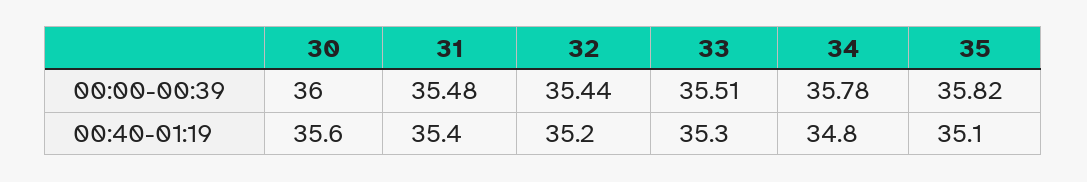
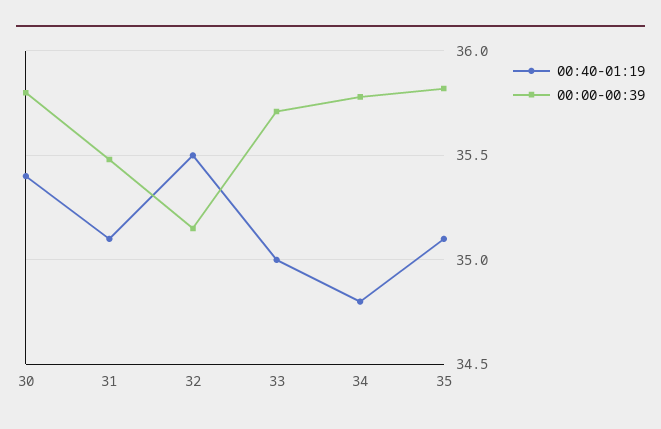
  {
    "00:00-00:39": {
-     "30": 36,
+     "30": 35.8,
      "31": 35.48,
-     "32": 35.44,
+     "32": 35.15,
-     "33": 35.51,
+     "33": 35.7,
      "34": 35.78,
      "35": 35.82
    },
    "00:40-01:19": {
-     "30": 35.6,
+     "30": 35.4,
-     "31": 35.4,
+     "31": 35.1,
-     "32": 35.2,
+     "32": 35.5,
-     "33": 35.3,
+     "33": 35,
      "34": 34.8,
      "35": 35.1
    }
  }

